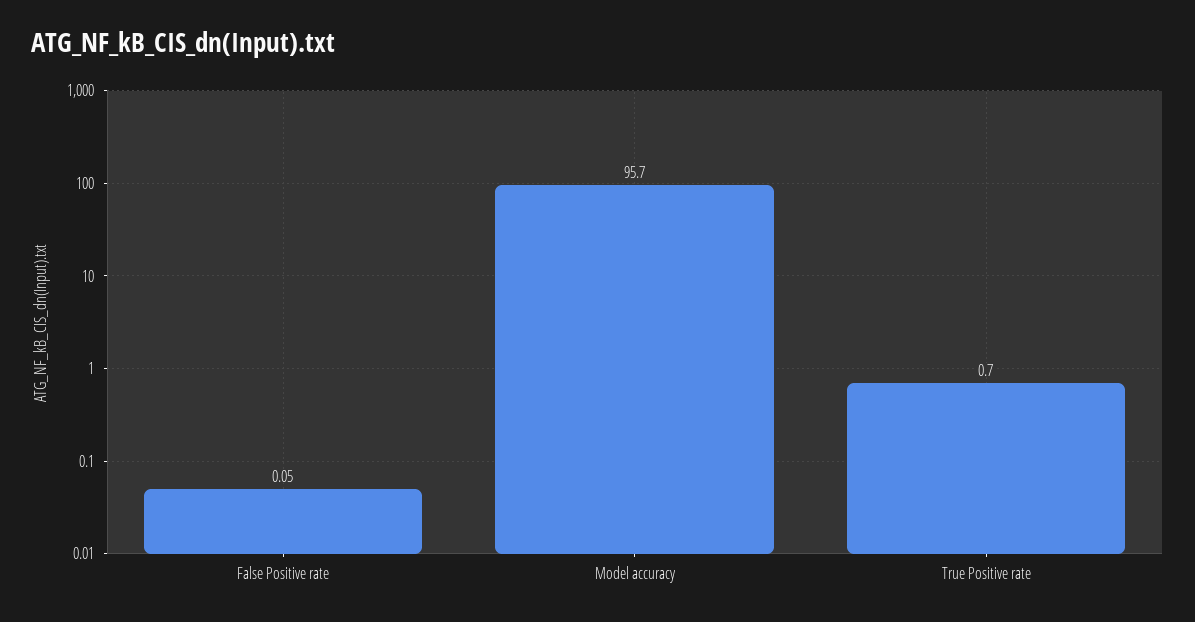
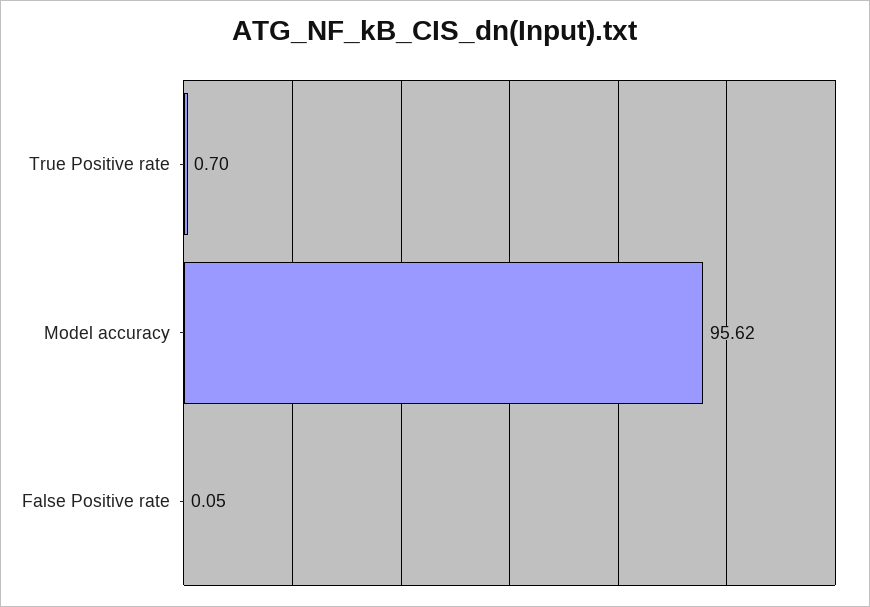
  {
    "False Positive rate": 0.05,
-   "Model accuracy": 95.7,
+   "Model accuracy": 95.62,
    "True Positive rate": 0.7
  }

